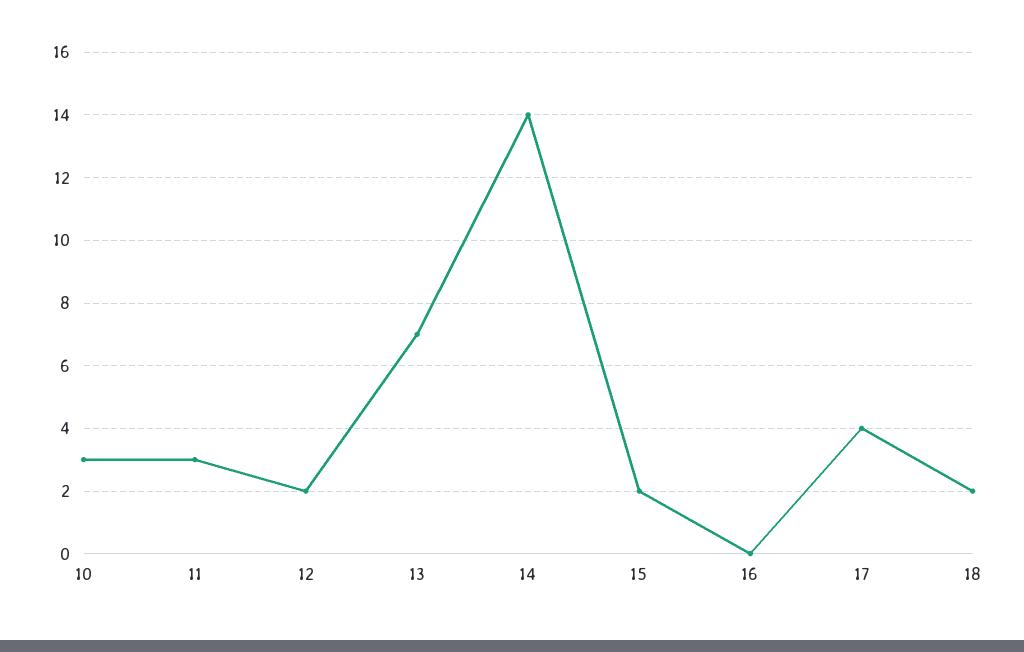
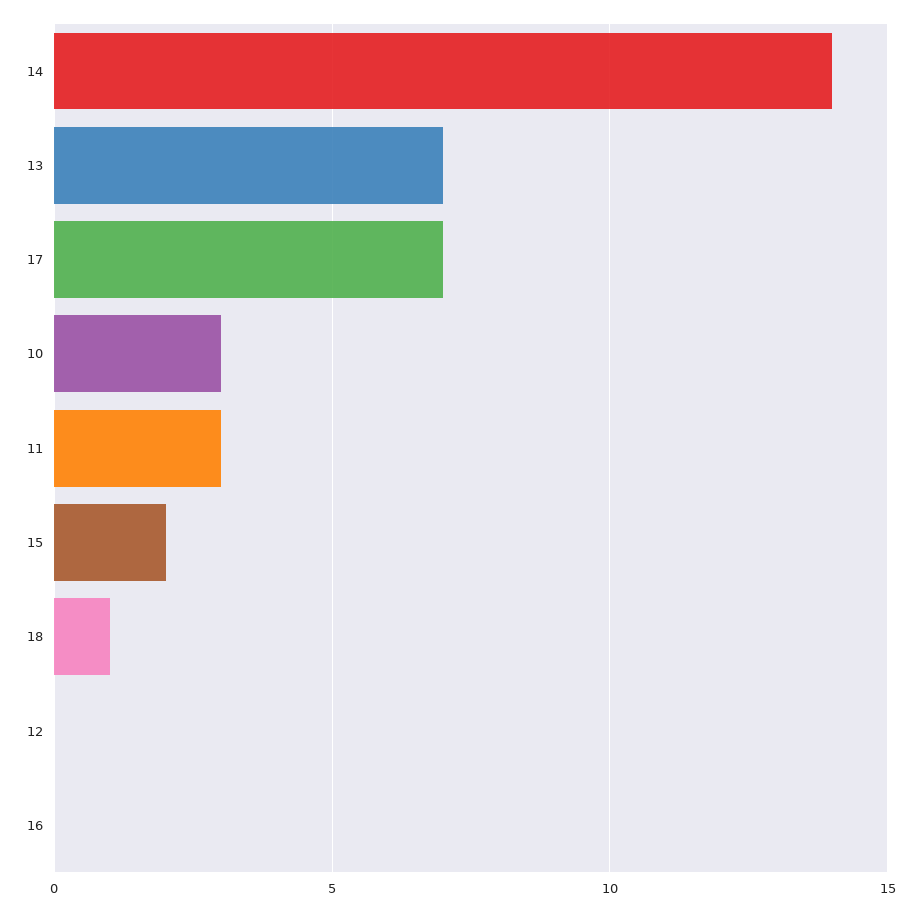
  {
    "10": 3,
    "11": 3,
-   "12": 2,
+   "12": 0,
    "13": 7,
    "14": 14,
    "15": 2,
    "16": 0,
-   "17": 4,
+   "17": 7,
-   "18": 2
+   "18": 1
  }

